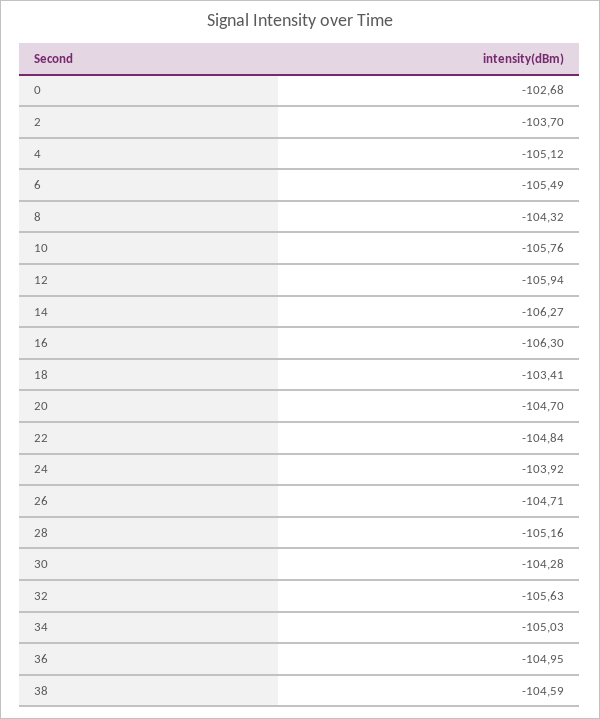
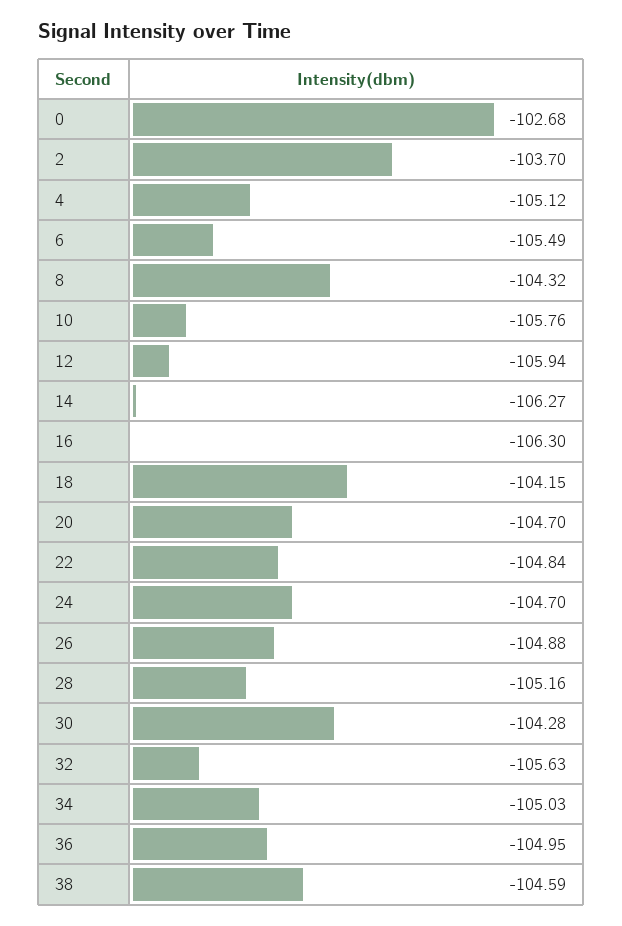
  {
    "0": -102.68,
    "2": -103.7,
    "4": -105.12,
    "6": -105.49,
    "8": -104.32,
    "10": -105.76,
    "12": -105.94,
    "14": -106.27,
    "16": -106.3,
-   "18": -103.41,
+   "18": -104.15,
    "20": -104.7,
    "22": -104.84,
-   "24": -103.92,
+   "24": -104.7,
-   "26": -104.71,
+   "26": -104.88,
    "28": -105.16,
    "30": -104.28,
    "32": -105.63,
    "34": -105.03,
    "36": -104.95,
    "38": -104.59
  }

